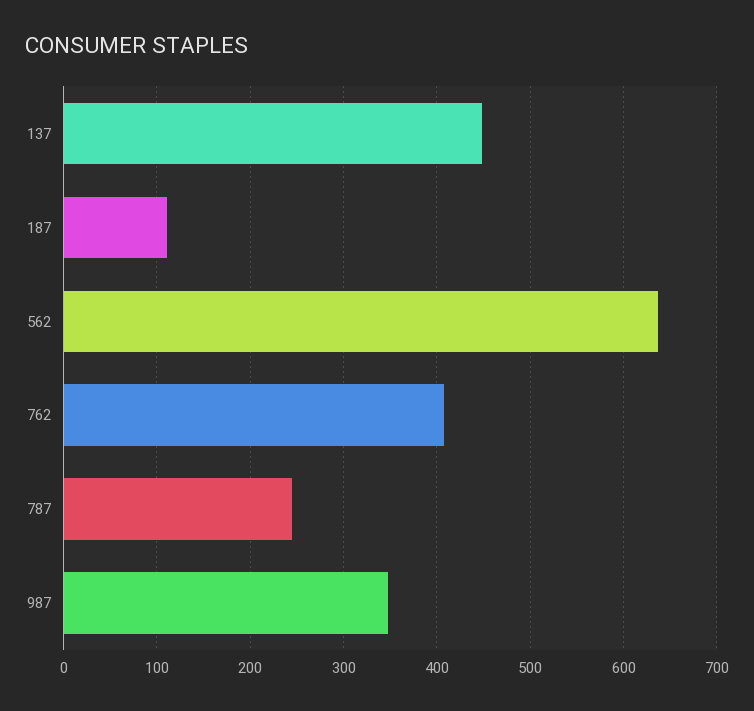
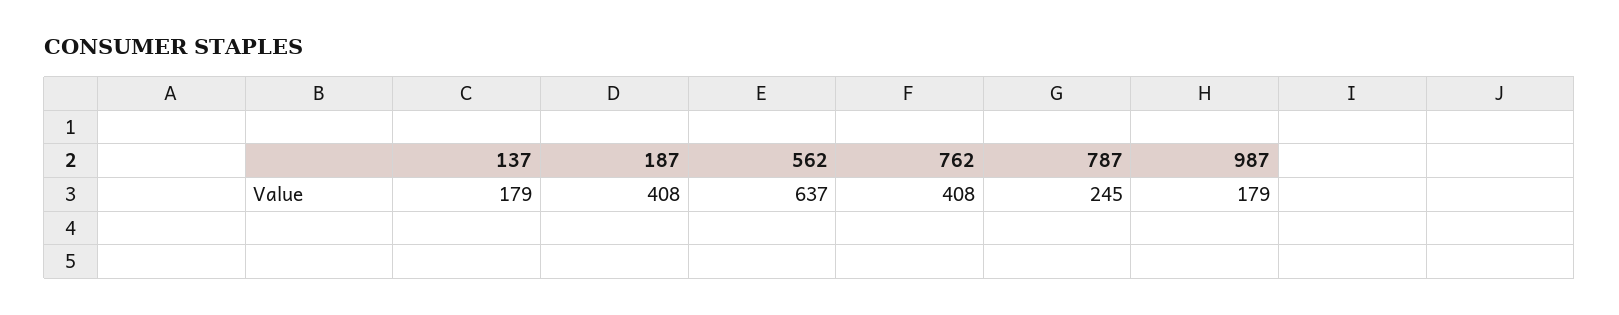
  {
-   "137": 450,
+   "137": 179,
-   "187": 110,
+   "187": 408,
    "562": 637,
    "762": 408,
    "787": 245,
-   "987": 350
+   "987": 179
  }

